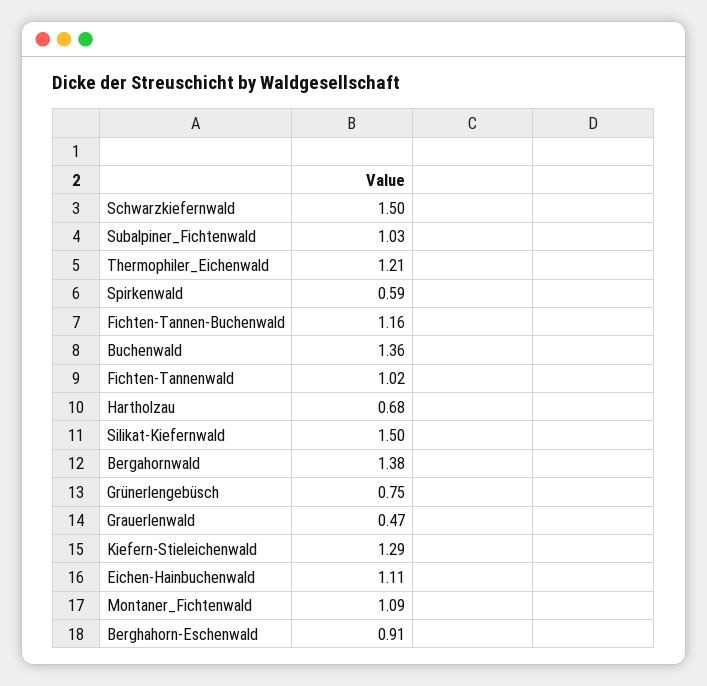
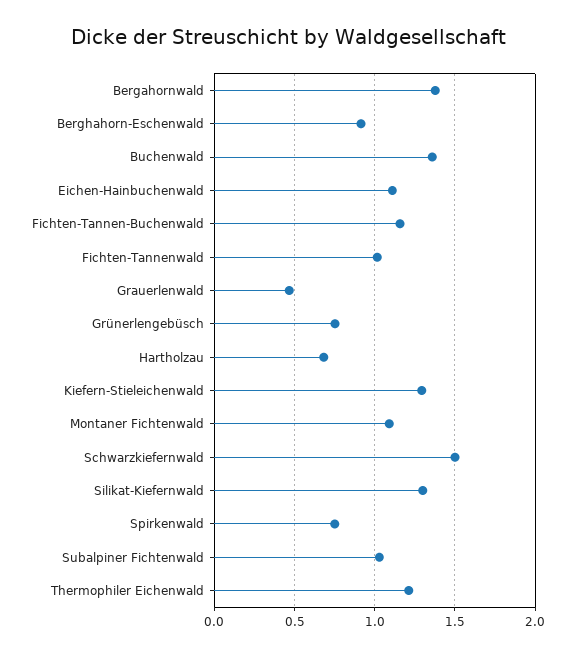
  {
    "Schwarzkiefernwald": 1.5,
    "Subalpiner_Fichtenwald": 1.03,
    "Thermophiler_Eichenwald": 1.21,
-   "Spirkenwald": 0.59,
+   "Spirkenwald": 0.75,
    "Fichten-Tannen-Buchenwald": 1.16,
    "Buchenwald": 1.36,
    "Fichten-Tannenwald": 1.02,
    "Hartholzau": 0.68,
-   "Silikat-Kiefernwald": 1.5,
+   "Silikat-Kiefernwald": 1.3,
    "Bergahornwald": 1.38,
    "Grünerlengebüsch": 0.75,
    "Grauerlenwald": 0.47,
    "Kiefern-Stieleichenwald": 1.29,
    "Eichen-Hainbuchenwald": 1.11,
    "Montaner_Fichtenwald": 1.09,
    "Berghahorn-Eschenwald": 0.91
  }

